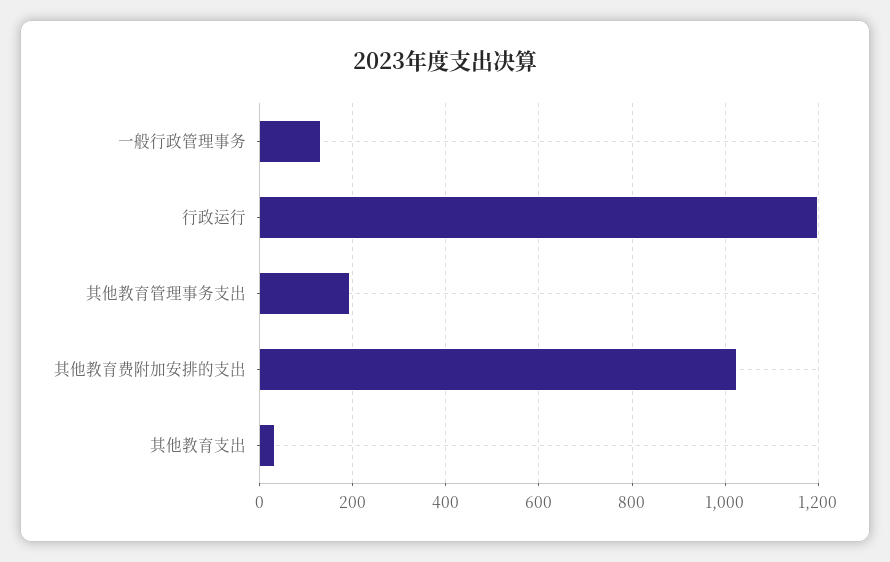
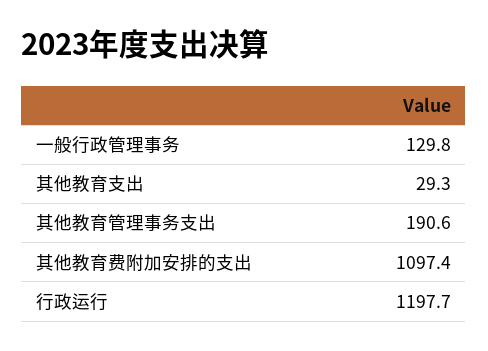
  {
    "一般行政管理事务": 129.8,
    "行政运行": 1197.7,
    "其他教育管理事务支出": 190.6,
-   "其他教育费附加安排的支出": 1020,
+   "其他教育费附加安排的支出": 1097.4,
    "其他教育支出": 29.3
  }

